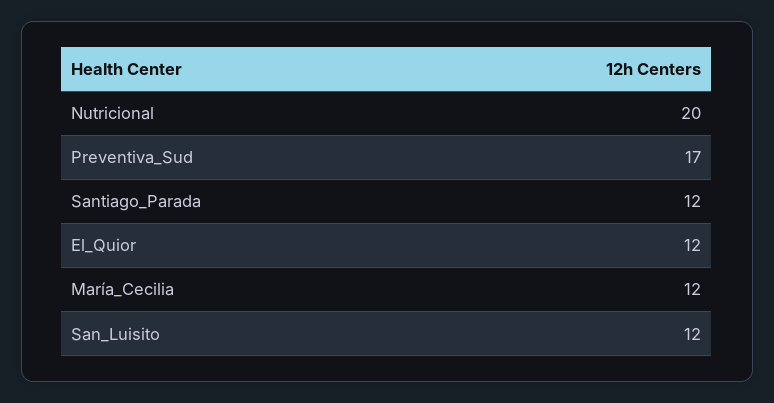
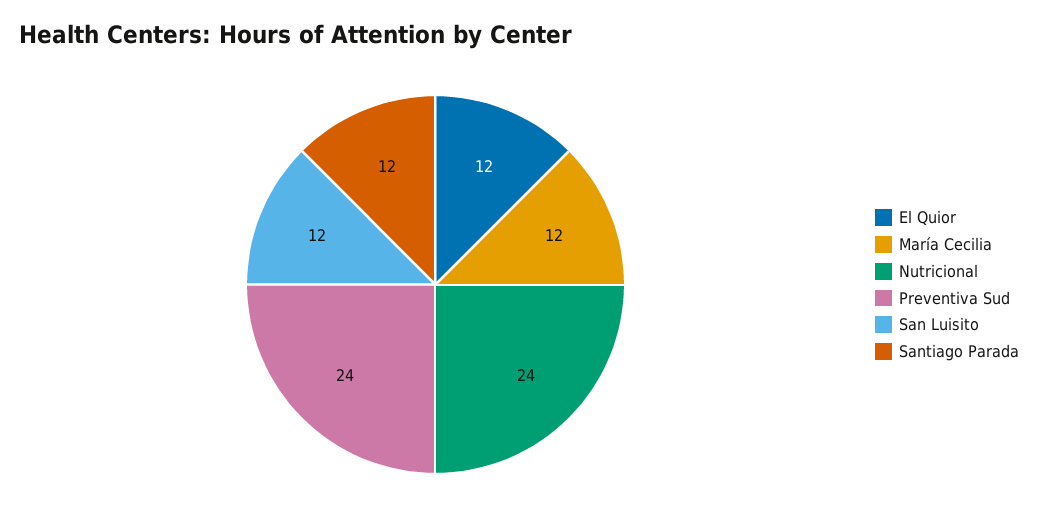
  {
-   "Nutricional": 20,
+   "Nutricional": 24,
-   "Preventiva_Sud": 17,
+   "Preventiva_Sud": 24,
    "Santiago_Parada": 12,
    "El_Quior": 12,
    "María_Cecilia": 12,
    "San_Luisito": 12
  }

